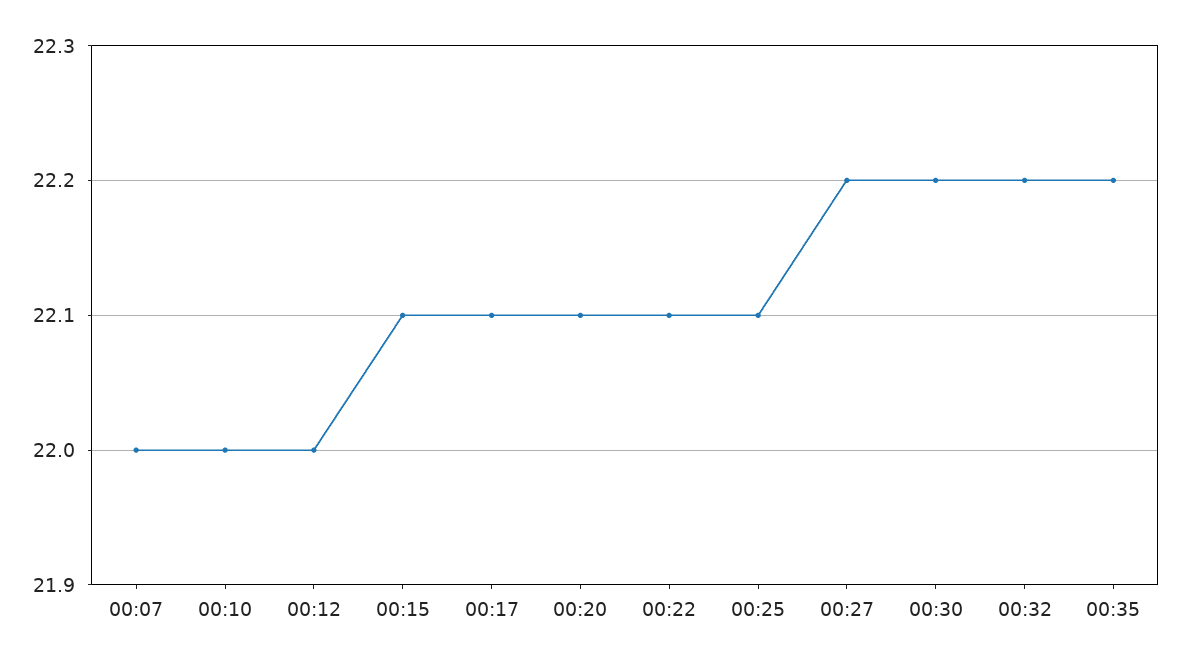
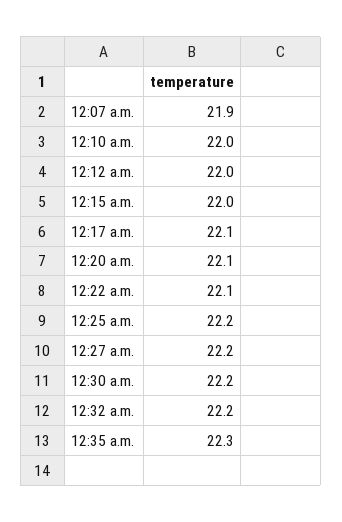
  {
-   "00:07": 22,
+   "00:07": 21.9,
    "00:10": 22,
    "00:12": 22,
-   "00:15": 22.1,
+   "00:15": 22,
    "00:17": 22.1,
    "00:20": 22.1,
    "00:22": 22.1,
-   "00:25": 22.1,
+   "00:25": 22.2,
    "00:27": 22.2,
    "00:30": 22.2,
    "00:32": 22.2,
-   "00:35": 22.2
+   "00:35": 22.3
  }

